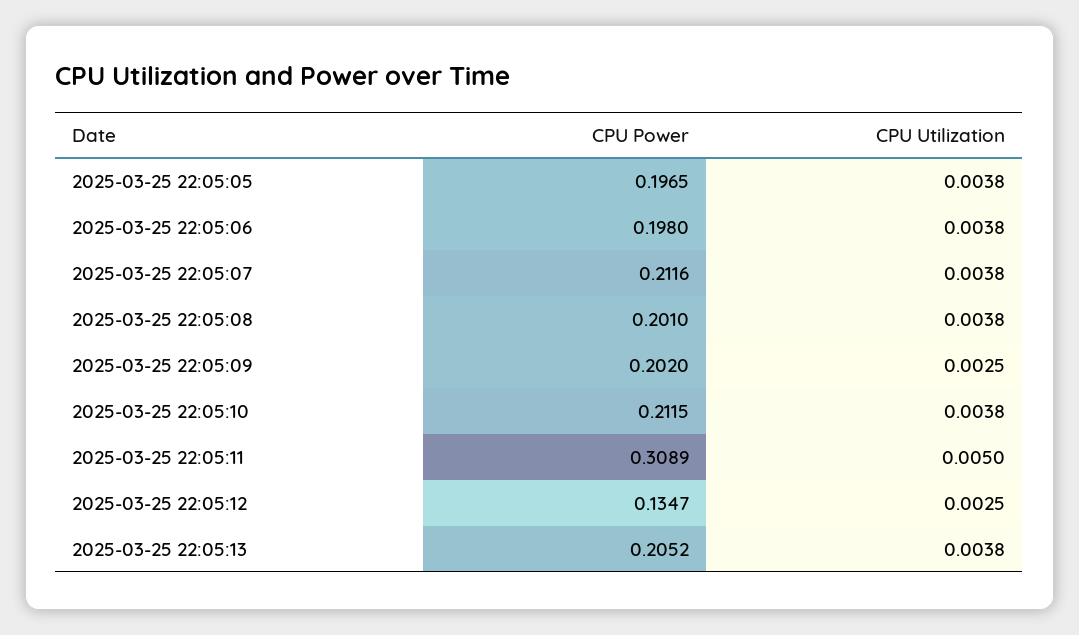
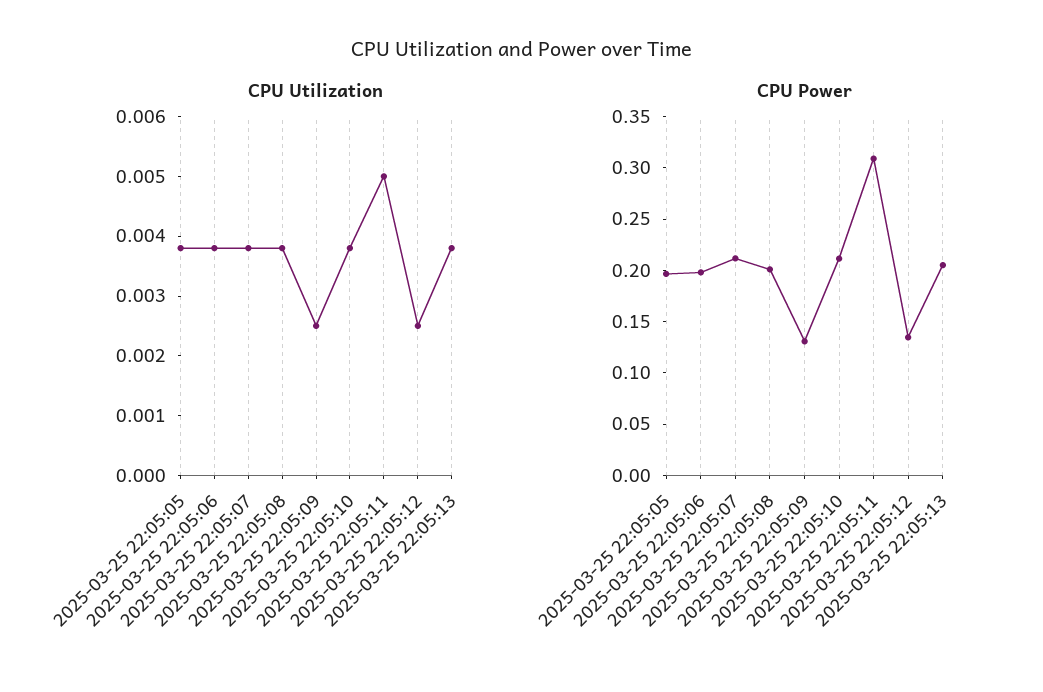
  {
    "CPU Power": {
      "2025-03-25 22:05:05": 0.1965,
      "2025-03-25 22:05:06": 0.198,
      "2025-03-25 22:05:07": 0.2116,
      "2025-03-25 22:05:08": 0.201,
-     "2025-03-25 22:05:09": 0.202,
+     "2025-03-25 22:05:09": 0.13,
      "2025-03-25 22:05:10": 0.2115,
      "2025-03-25 22:05:11": 0.3089,
      "2025-03-25 22:05:12": 0.1347,
      "2025-03-25 22:05:13": 0.2052
    },
    "CPU Utilization": {
      "2025-03-25 22:05:05": 0.0038,
      "2025-03-25 22:05:06": 0.0038,
      "2025-03-25 22:05:07": 0.0038,
      "2025-03-25 22:05:08": 0.0038,
      "2025-03-25 22:05:09": 0.0025,
      "2025-03-25 22:05:10": 0.0038,
      "2025-03-25 22:05:11": 0.005,
      "2025-03-25 22:05:12": 0.0025,
      "2025-03-25 22:05:13": 0.0038
    }
  }

